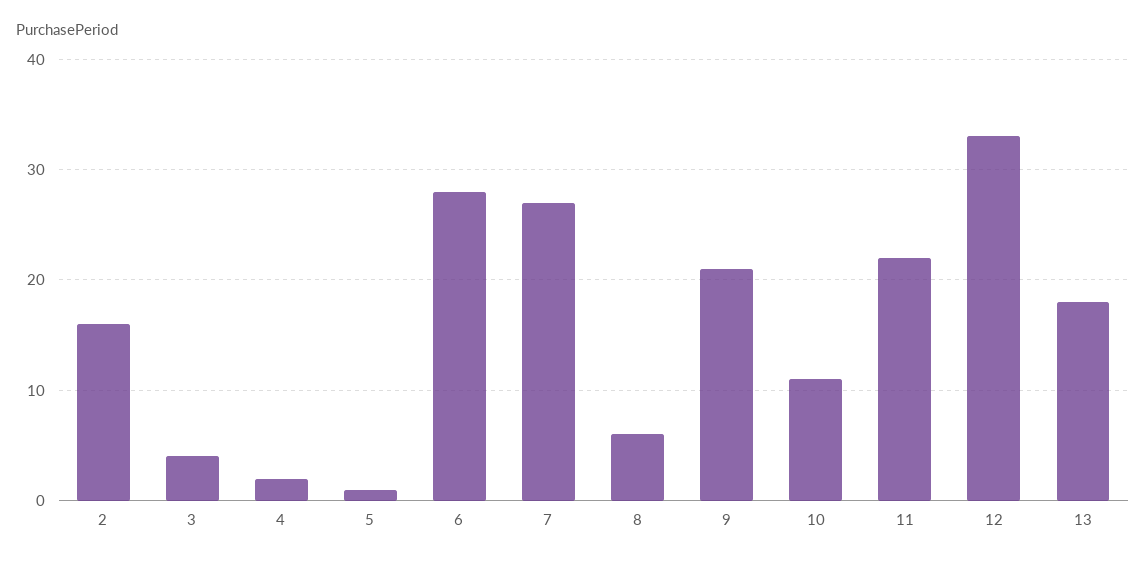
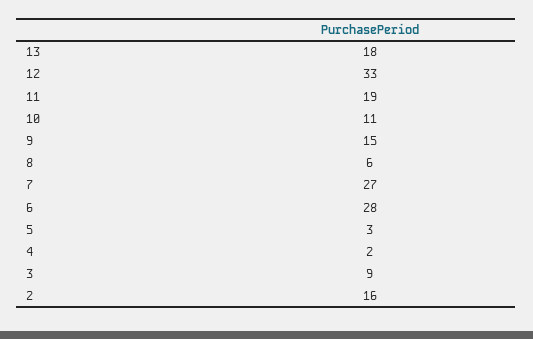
  {
    "2": 16,
-   "3": 4,
+   "3": 9,
    "4": 2,
-   "5": 1,
+   "5": 3,
    "6": 28,
    "7": 27,
    "8": 6,
-   "9": 21,
+   "9": 15,
    "10": 11,
-   "11": 22,
+   "11": 19,
    "12": 33,
    "13": 18
  }

